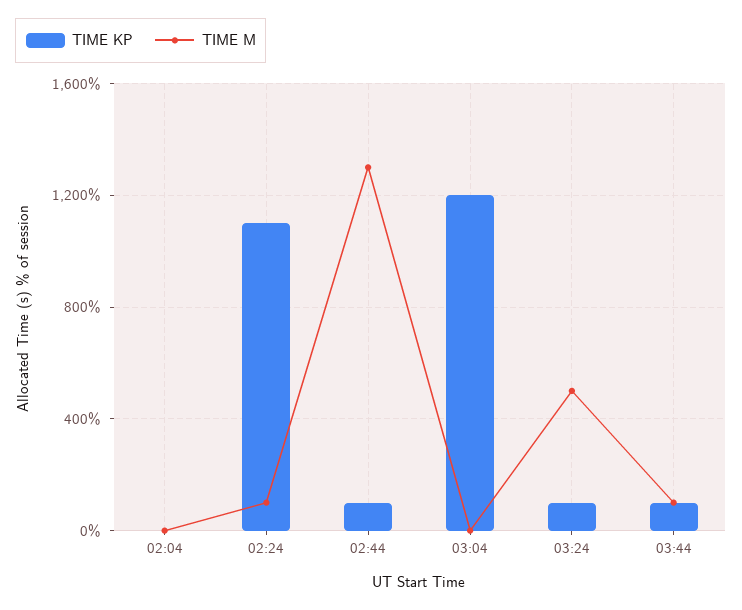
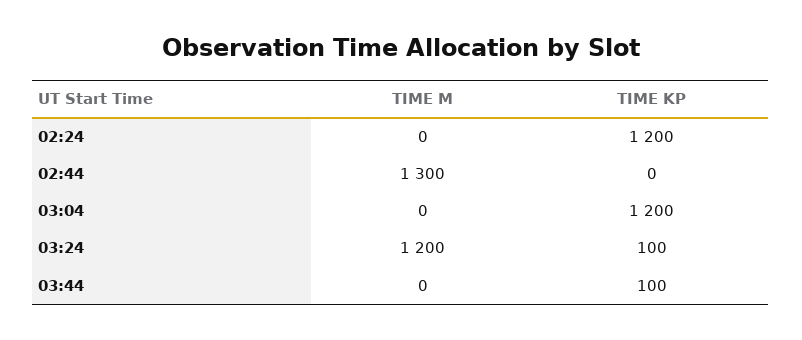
  {
    "TIME KP": {
-     "02:04": 0,
-     "02:24": 1100,
+     "02:24": 1200,
-     "02:44": 100,
+     "02:44": 0,
      "03:04": 1200,
      "03:24": 100,
      "03:44": 100
    },
    "TIME M": {
-     "02:04": 0,
-     "02:24": 100,
+     "02:24": 0,
      "02:44": 1300,
      "03:04": 0,
-     "03:24": 500,
+     "03:24": 1200,
-     "03:44": 100
+     "03:44": 0
    }
  }

